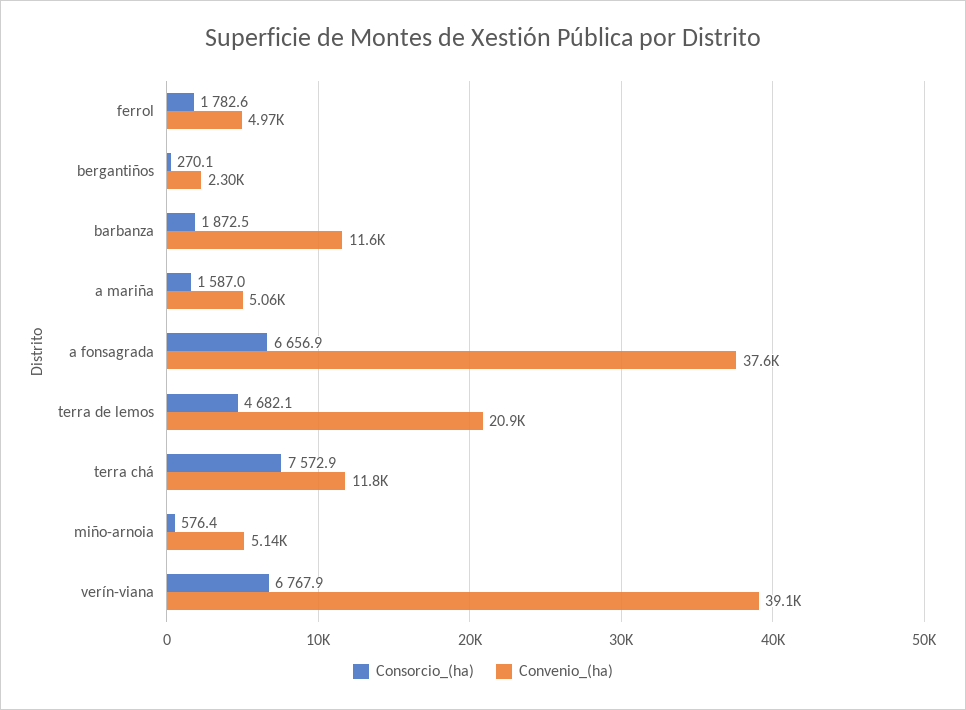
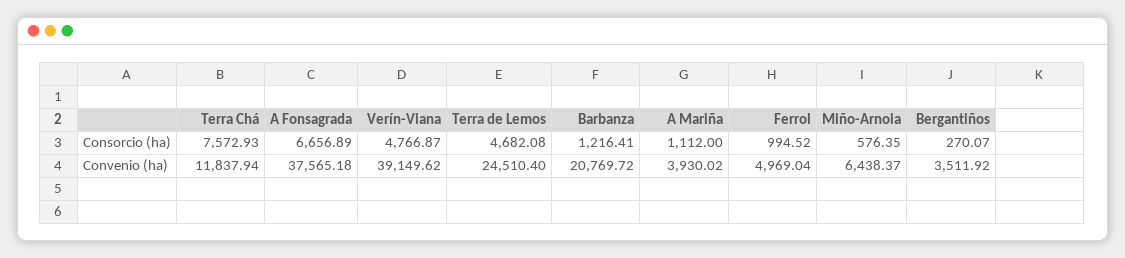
  {
    "Consorcio_(ha)": {
-     "ferrol": 1782.6,
+     "ferrol": 994.52,
      "bergantiños": 270.07,
-     "barbanza": 1872.5,
+     "barbanza": 1216.41,
-     "a mariña": 1587,
+     "a mariña": 1112,
      "a fonsagrada": 6656.89,
      "terra de lemos": 4682.08,
      "terra chá": 7572.93,
      "miño-arnoia": 576.35,
-     "verín-viana": 6767.9
+     "verín-viana": 4766.87
    },
    "Convenio_(ha)": {
      "ferrol": 4969.04,
-     "bergantiños": 2300,
+     "bergantiños": 3511.92,
-     "barbanza": 11600,
+     "barbanza": 20769.72,
-     "a mariña": 5060,
+     "a mariña": 3930.02,
      "a fonsagrada": 37565.18,
-     "terra de lemos": 20900,
+     "terra de lemos": 24510.4,
      "terra chá": 11837.94,
-     "miño-arnoia": 5140,
+     "miño-arnoia": 6438.37,
      "verín-viana": 39149.62
    }
  }

